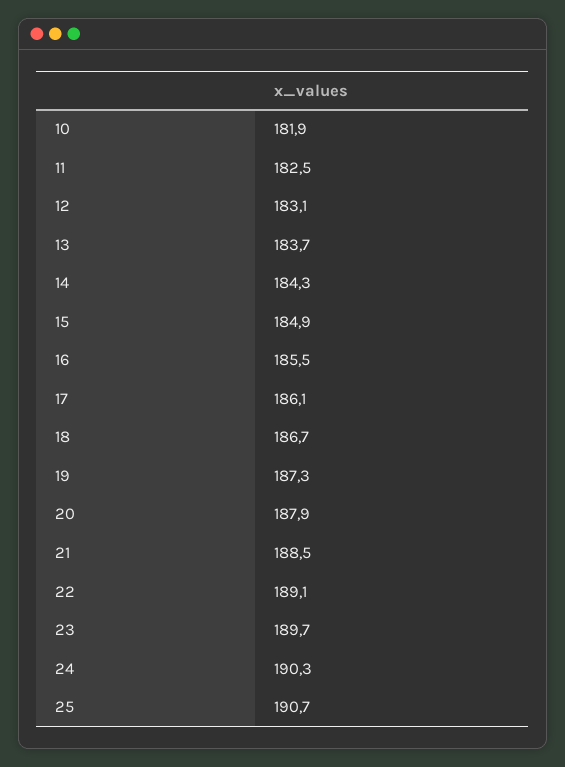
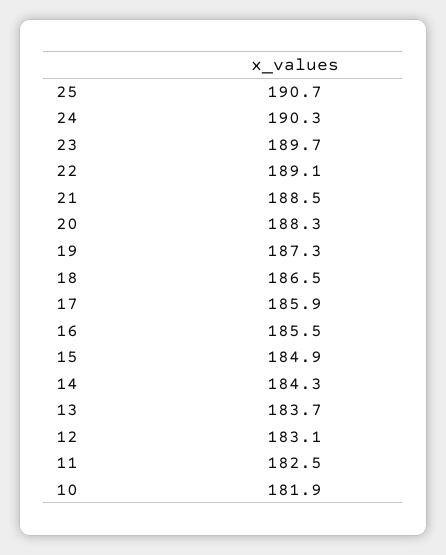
  {
    "10": 181.9,
    "11": 182.5,
    "12": 183.1,
    "13": 183.7,
    "14": 184.3,
    "15": 184.9,
    "16": 185.5,
-   "17": 186.1,
+   "17": 185.9,
-   "18": 186.7,
+   "18": 186.5,
    "19": 187.3,
-   "20": 187.9,
+   "20": 188.3,
    "21": 188.5,
    "22": 189.1,
    "23": 189.7,
    "24": 190.3,
    "25": 190.7
  }

